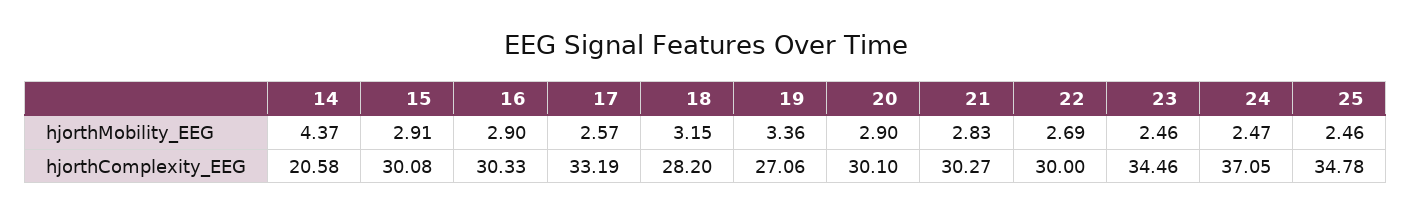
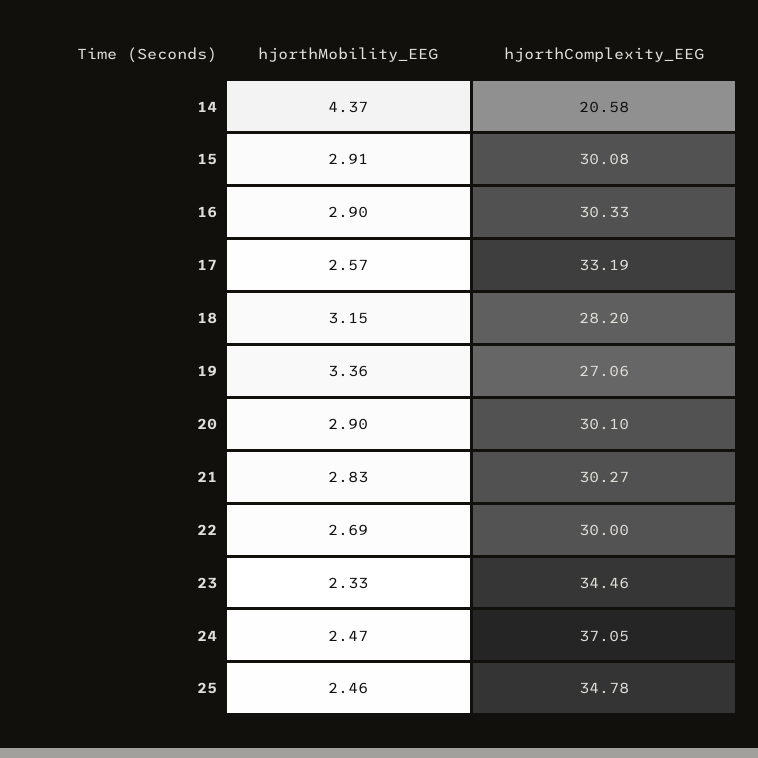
  {
    "14": {
      "hjorthMobility_EEG": 4.37,
      "hjorthComplexity_EEG": 20.58
    },
    "15": {
      "hjorthMobility_EEG": 2.91,
      "hjorthComplexity_EEG": 30.08
    },
    "16": {
      "hjorthMobility_EEG": 2.9,
      "hjorthComplexity_EEG": 30.33
    },
    "17": {
      "hjorthMobility_EEG": 2.57,
      "hjorthComplexity_EEG": 33.19
    },
    "18": {
      "hjorthMobility_EEG": 3.15,
      "hjorthComplexity_EEG": 28.2
    },
    "19": {
      "hjorthMobility_EEG": 3.36,
      "hjorthComplexity_EEG": 27.06
    },
    "20": {
      "hjorthMobility_EEG": 2.9,
      "hjorthComplexity_EEG": 30.1
    },
    "21": {
      "hjorthMobility_EEG": 2.83,
      "hjorthComplexity_EEG": 30.27
    },
    "22": {
      "hjorthMobility_EEG": 2.69,
      "hjorthComplexity_EEG": 30
    },
    "23": {
-     "hjorthMobility_EEG": 2.46,
+     "hjorthMobility_EEG": 2.33,
      "hjorthComplexity_EEG": 34.46
    },
    "24": {
      "hjorthMobility_EEG": 2.47,
      "hjorthComplexity_EEG": 37.05
    },
    "25": {
      "hjorthMobility_EEG": 2.46,
      "hjorthComplexity_EEG": 34.78
    }
  }

